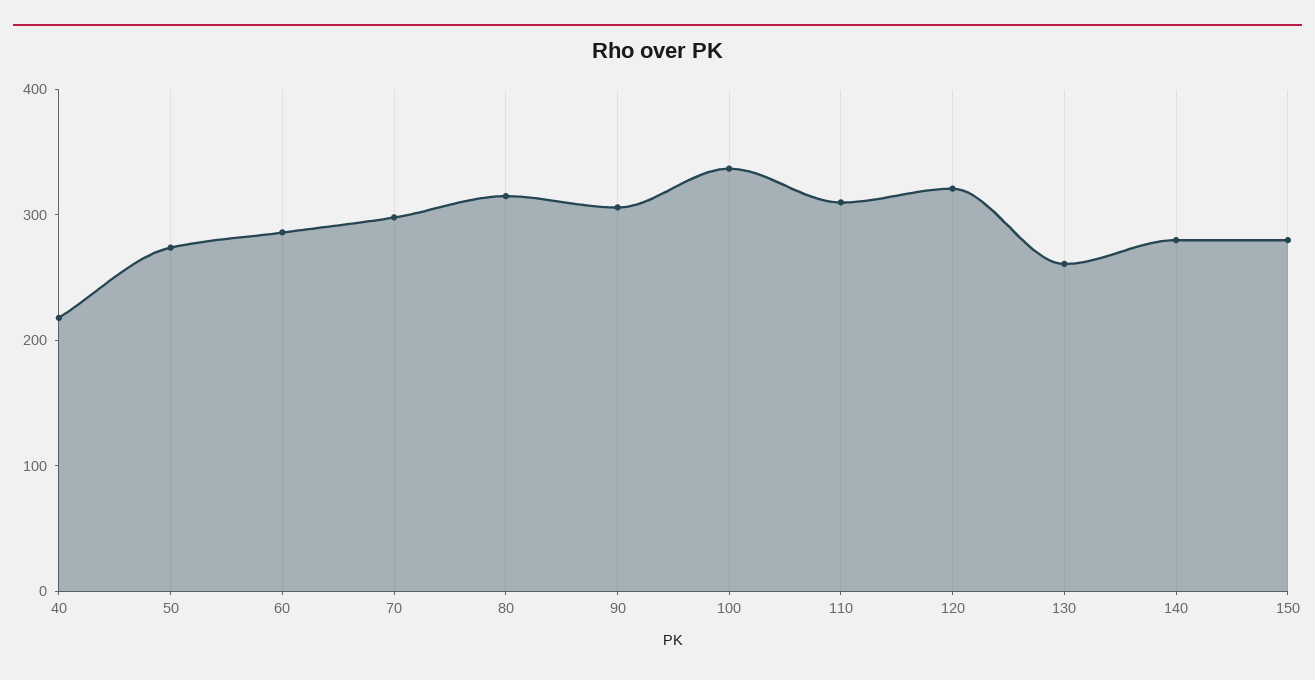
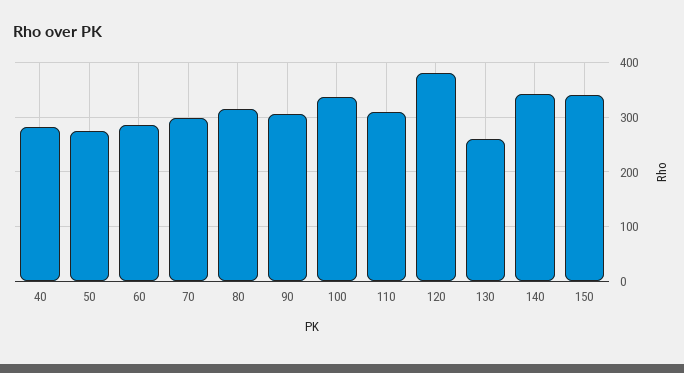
  {
-   "40": 220,
+   "40": 280,
    "50": 280,
    "60": 280,
    "70": 300,
    "80": 320,
    "90": 300,
    "100": 340,
    "110": 320,
-   "120": 320,
+   "120": 380,
    "130": 260,
-   "140": 280,
+   "140": 340,
-   "150": 280
+   "150": 340
  }

